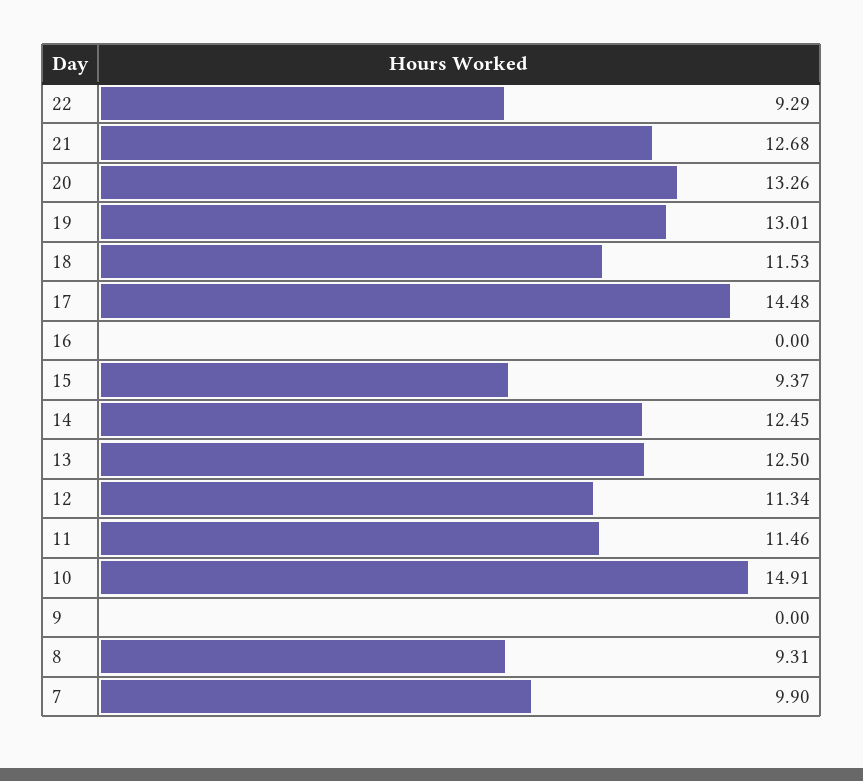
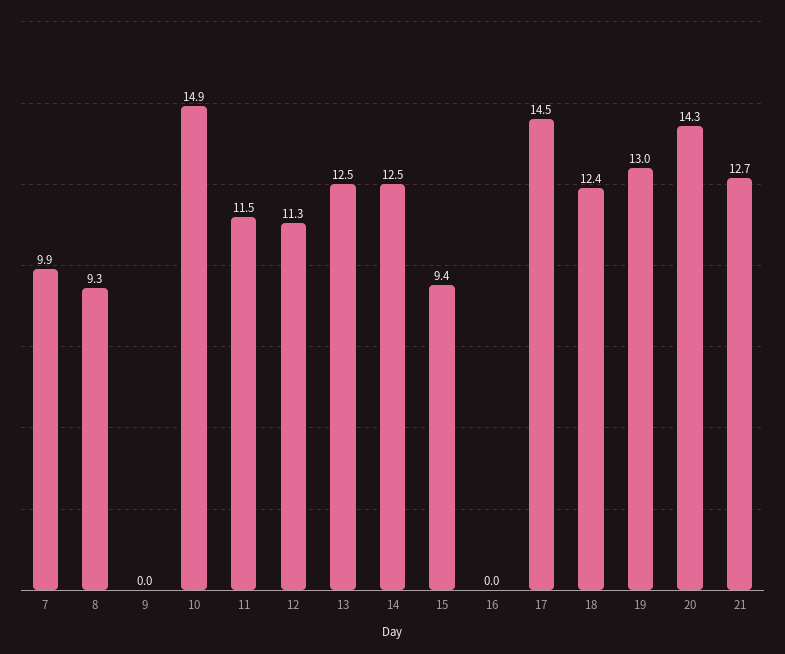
  {
-   "22": 9.29,
    "21": 12.68,
-   "20": 13.26,
+   "20": 14.3,
    "19": 13.01,
-   "18": 11.53,
+   "18": 12.4,
    "17": 14.48,
    "16": 0,
    "15": 9.37,
    "14": 12.45,
    "13": 12.5,
    "12": 11.34,
    "11": 11.46,
    "10": 14.91,
    "9": 0,
    "8": 9.31,
    "7": 9.9
  }

